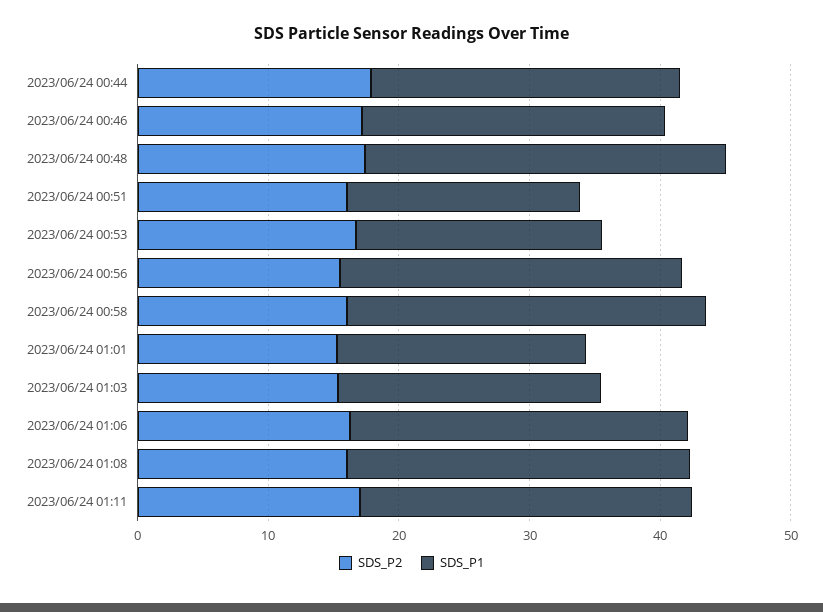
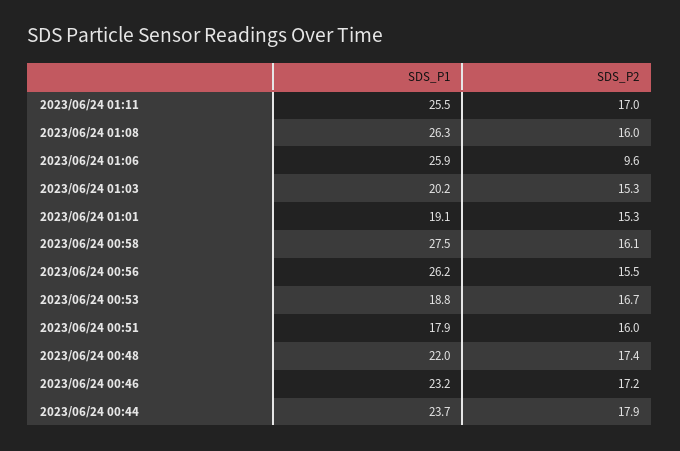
  {
    "SDS_P2": {
      "2023/06/24 00:44": 17.9,
      "2023/06/24 00:46": 17.2,
      "2023/06/24 00:48": 17.4,
      "2023/06/24 00:51": 16,
      "2023/06/24 00:53": 16.7,
      "2023/06/24 00:56": 15.5,
      "2023/06/24 00:58": 16.1,
      "2023/06/24 01:01": 15.3,
      "2023/06/24 01:03": 15.3,
-     "2023/06/24 01:06": 16,
+     "2023/06/24 01:06": 9.6,
      "2023/06/24 01:08": 16,
      "2023/06/24 01:11": 17
    },
    "SDS_P1": {
      "2023/06/24 00:44": 23.7,
      "2023/06/24 00:46": 23.2,
-     "2023/06/24 00:48": 28,
+     "2023/06/24 00:48": 22,
      "2023/06/24 00:51": 17.9,
      "2023/06/24 00:53": 18.8,
      "2023/06/24 00:56": 26.2,
      "2023/06/24 00:58": 27.5,
      "2023/06/24 01:01": 19.1,
      "2023/06/24 01:03": 20.2,
      "2023/06/24 01:06": 25.9,
      "2023/06/24 01:08": 26.3,
      "2023/06/24 01:11": 25.5
    }
  }

